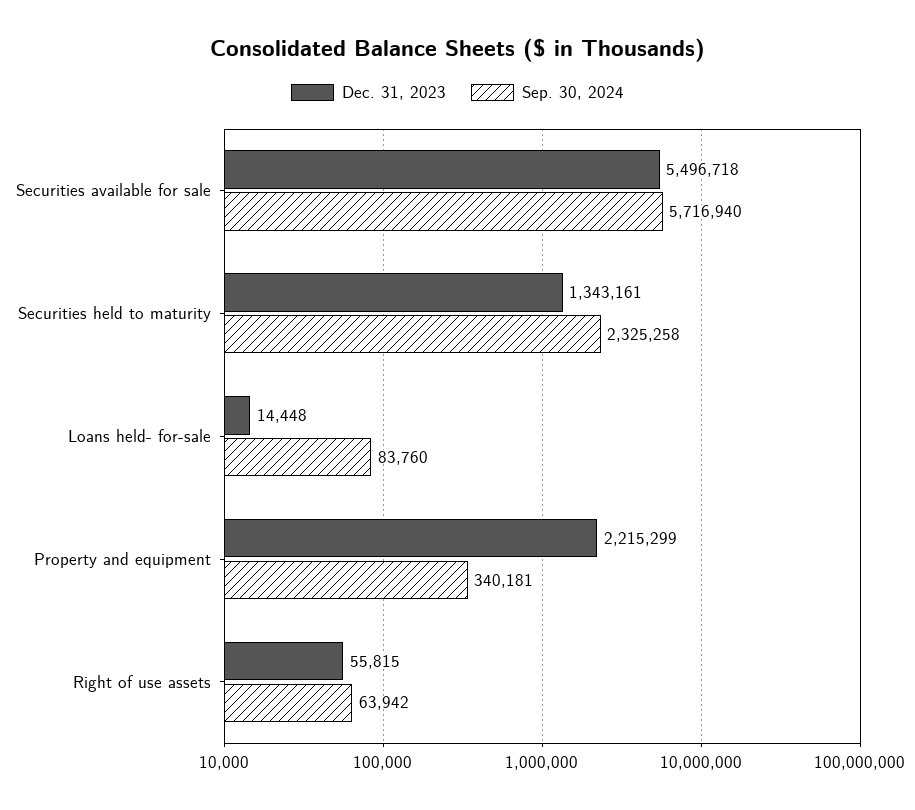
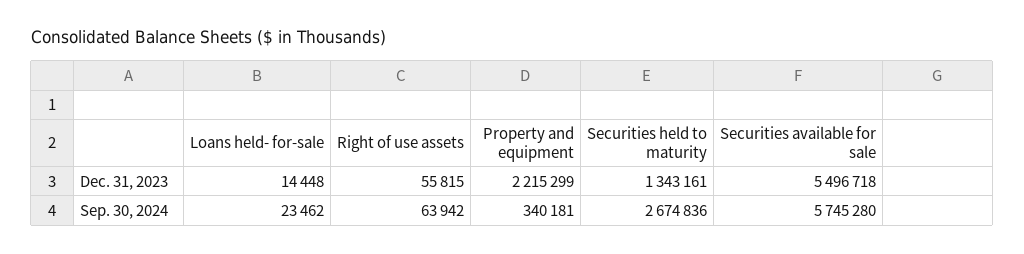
  {
    "Dec. 31, 2023": {
      "Securities available for sale": 5496718,
      "Securities held to maturity": 1343161,
      "Loans held- for-sale": 14448,
      "Property and equipment": 2215299,
      "Right of use assets": 55815
    },
    "Sep. 30, 2024": {
-     "Securities available for sale": 5716940,
+     "Securities available for sale": 5745280,
-     "Securities held to maturity": 2325258,
+     "Securities held to maturity": 2674836,
-     "Loans held- for-sale": 83760,
+     "Loans held- for-sale": 23462,
      "Property and equipment": 340181,
      "Right of use assets": 63942
    }
  }

